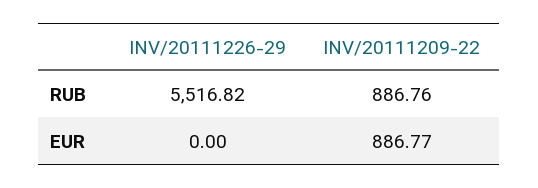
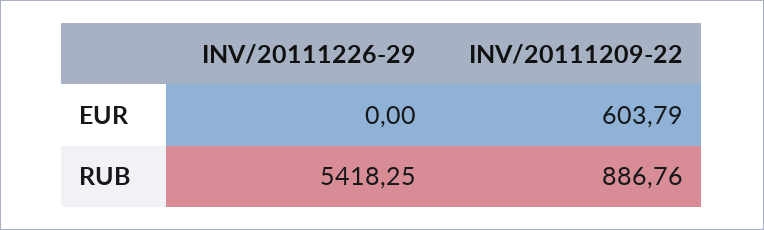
  {
    "INV/20111226-29": {
-     "RUB": 5516.82,
+     "RUB": 5418.25,
      "EUR": 0
    },
    "INV/20111209-22": {
      "RUB": 886.76,
-     "EUR": 886.77
+     "EUR": 603.79
    }
  }

